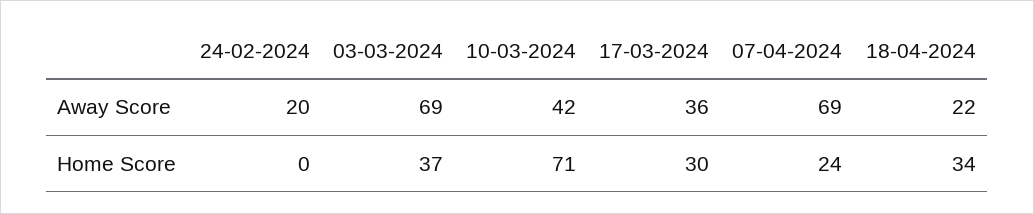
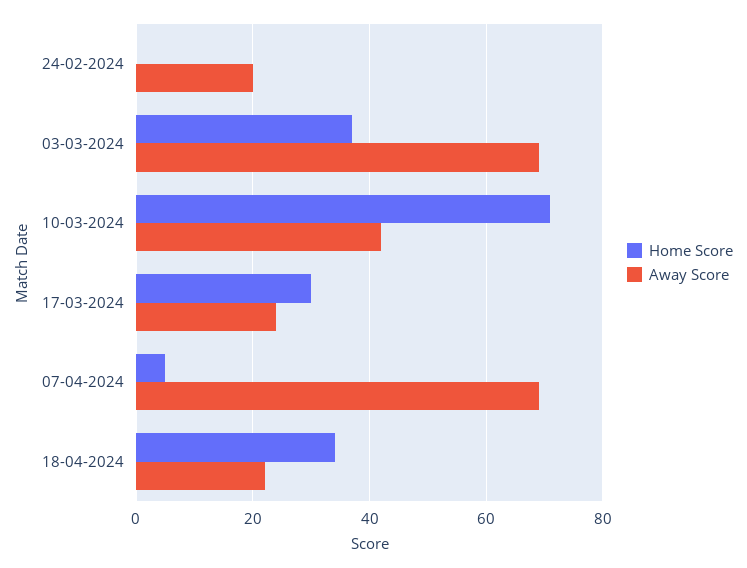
  {
    "Away Score": {
      "24-02-2024": 20,
      "03-03-2024": 69,
      "10-03-2024": 42,
-     "17-03-2024": 36,
+     "17-03-2024": 25,
      "07-04-2024": 69,
      "18-04-2024": 22
    },
    "Home Score": {
      "24-02-2024": 0,
      "03-03-2024": 37,
      "10-03-2024": 71,
      "17-03-2024": 30,
-     "07-04-2024": 24,
+     "07-04-2024": 5,
      "18-04-2024": 34
    }
  }

